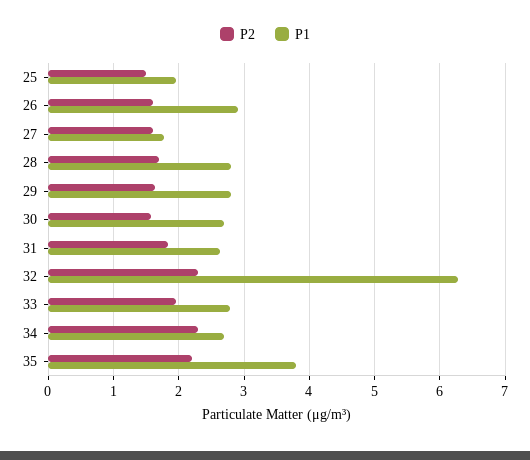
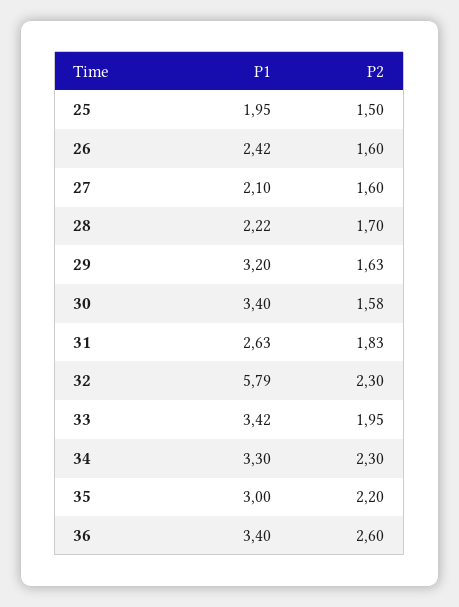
  {
    "P2": {
      "25": 1.5,
      "26": 1.6,
      "27": 1.6,
      "28": 1.7,
      "29": 1.63,
      "30": 1.58,
      "31": 1.83,
      "32": 2.3,
      "33": 1.95,
      "34": 2.3,
-     "35": 2.2
+     "35": 2.2,
+     "36": 2.6
    },
    "P1": {
      "25": 1.95,
-     "26": 2.9,
+     "26": 2.42,
-     "27": 1.8,
+     "27": 2.1,
-     "28": 2.8,
+     "28": 2.22,
-     "29": 2.8,
+     "29": 3.2,
-     "30": 2.7,
+     "30": 3.4,
      "31": 2.63,
-     "32": 6.3,
+     "32": 5.79,
-     "33": 2.8,
+     "33": 3.42,
-     "34": 2.7,
+     "34": 3.3,
-     "35": 3.8
+     "35": 3,
+     "36": 3.4
    }
  }

